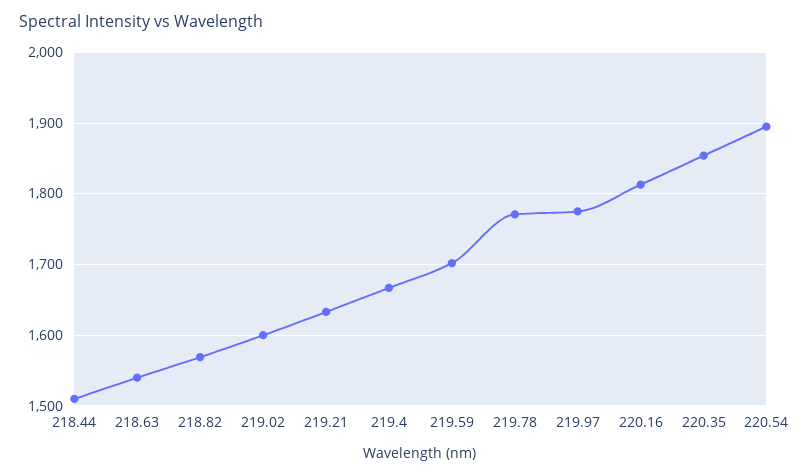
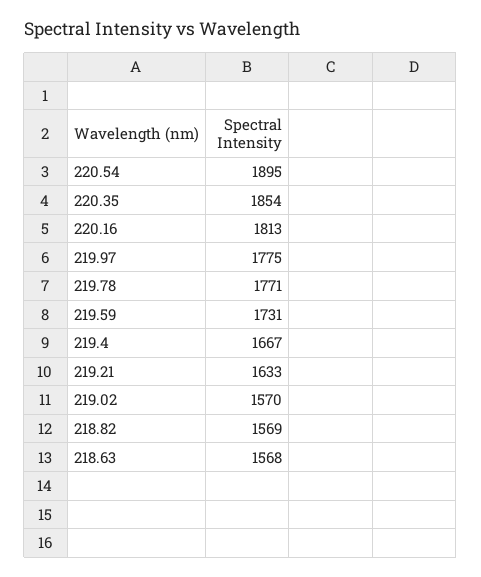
  {
-   "218.44": 1510,
-   "218.63": 1540,
+   "218.63": 1568,
    "218.82": 1569,
-   "219.02": 1600,
+   "219.02": 1570,
    "219.21": 1633,
    "219.4": 1667,
-   "219.59": 1700,
+   "219.59": 1731,
    "219.78": 1771,
    "219.97": 1775,
    "220.16": 1813,
    "220.35": 1854,
    "220.54": 1895
  }

